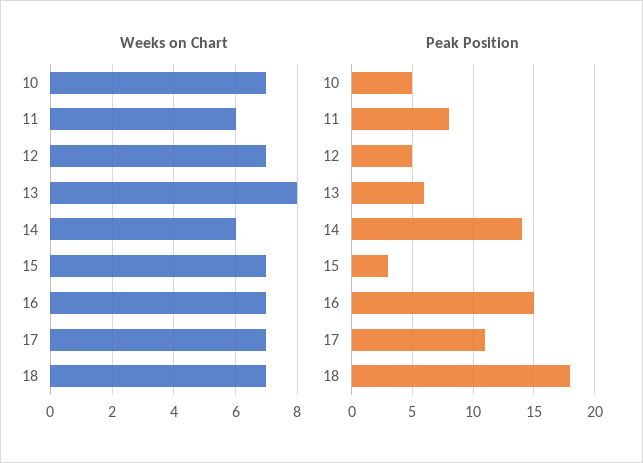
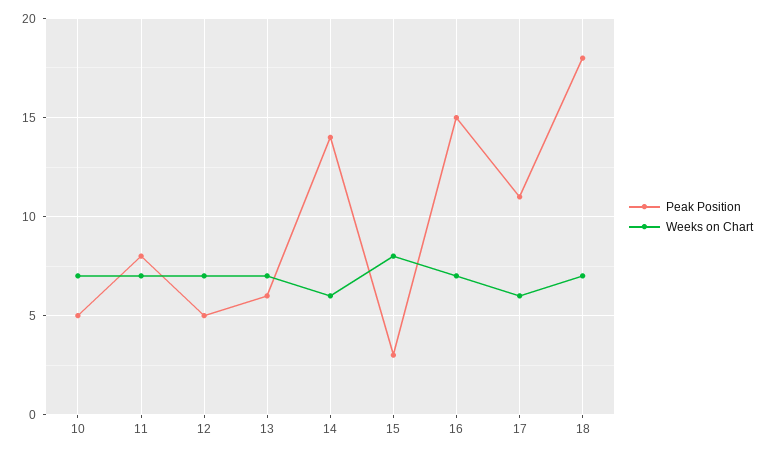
  {
    "Weeks on Chart": {
      "10": 7,
-     "11": 6,
+     "11": 7,
      "12": 7,
-     "13": 8,
+     "13": 7,
      "14": 6,
-     "15": 7,
+     "15": 8,
      "16": 7,
-     "17": 7,
+     "17": 6,
      "18": 7
    },
    "Peak Position": {
      "10": 5,
      "11": 8,
      "12": 5,
      "13": 6,
      "14": 14,
      "15": 3,
      "16": 15,
      "17": 11,
      "18": 18
    }
  }

